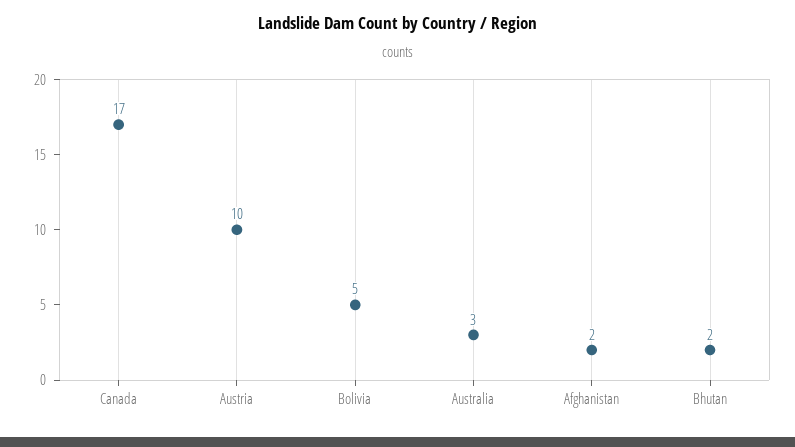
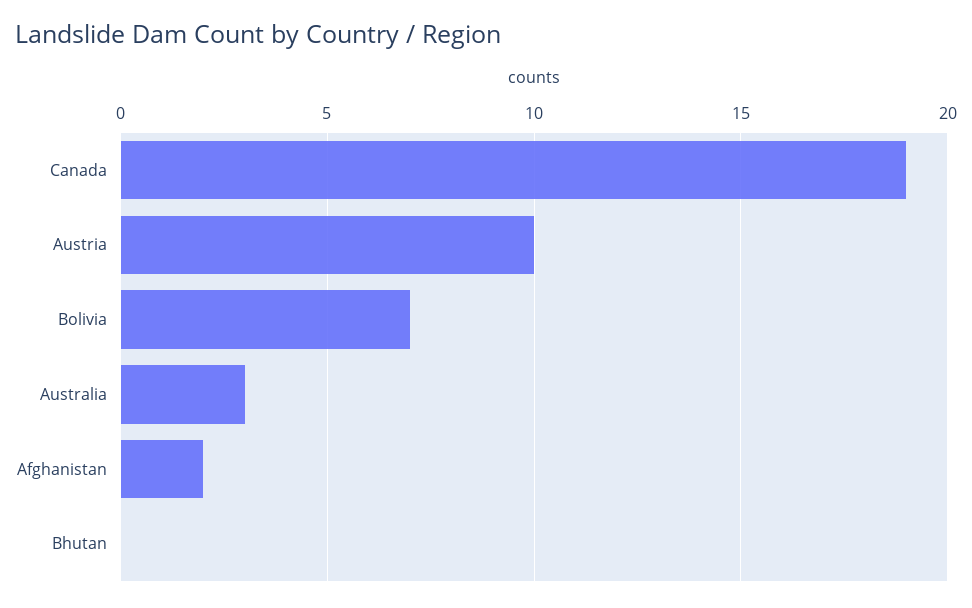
  {
-   "Canada": 17,
+   "Canada": 19,
    "Austria": 10,
-   "Bolivia": 5,
+   "Bolivia": 7,
    "Australia": 3,
    "Afghanistan": 2,
-   "Bhutan": 2
+   "Bhutan": 0
  }

